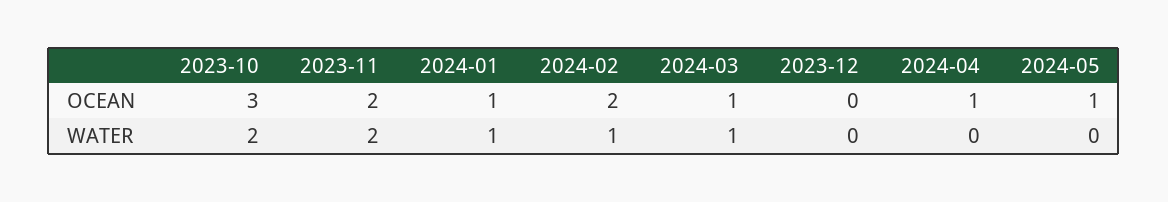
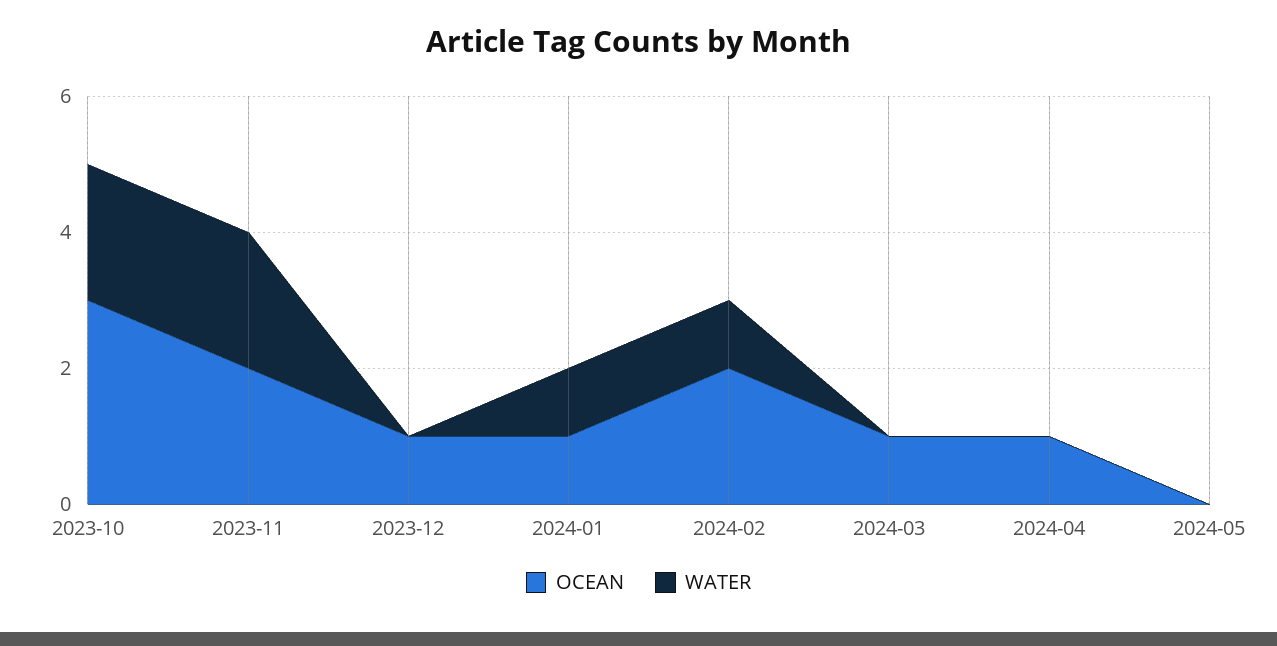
  {
    "OCEAN": {
      "2023-10": 3,
      "2023-11": 2,
      "2024-01": 1,
      "2024-02": 2,
      "2024-03": 1,
-     "2023-12": 0,
+     "2023-12": 1,
      "2024-04": 1,
-     "2024-05": 1
+     "2024-05": 0
    },
    "WATER": {
      "2023-10": 2,
      "2023-11": 2,
      "2024-01": 1,
      "2024-02": 1,
-     "2024-03": 1,
+     "2024-03": 0,
      "2023-12": 0,
      "2024-04": 0,
      "2024-05": 0
    }
  }

